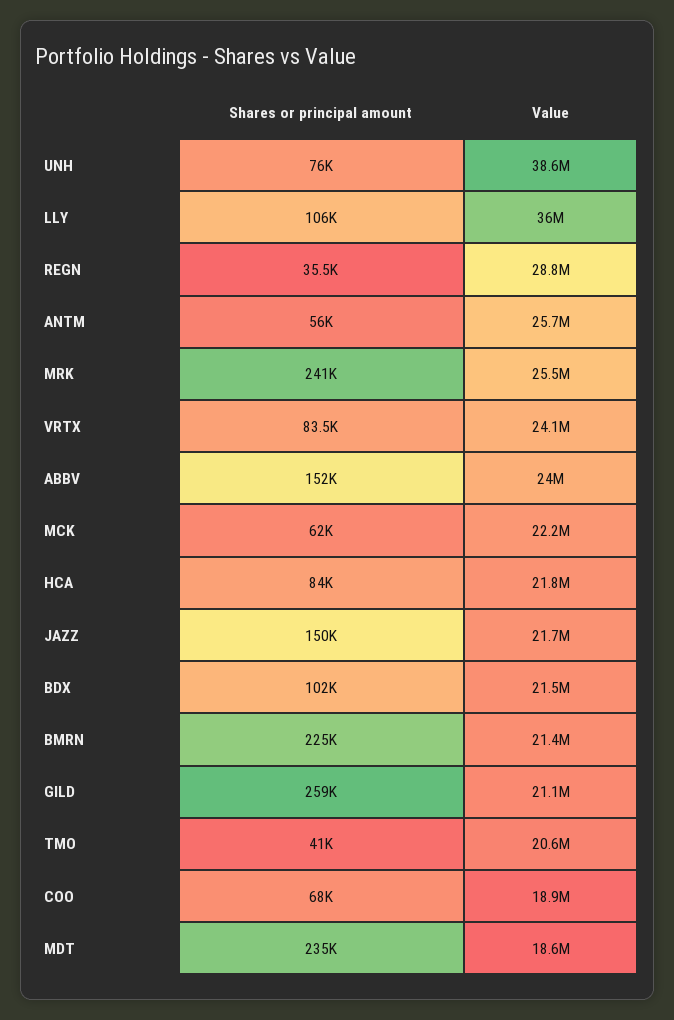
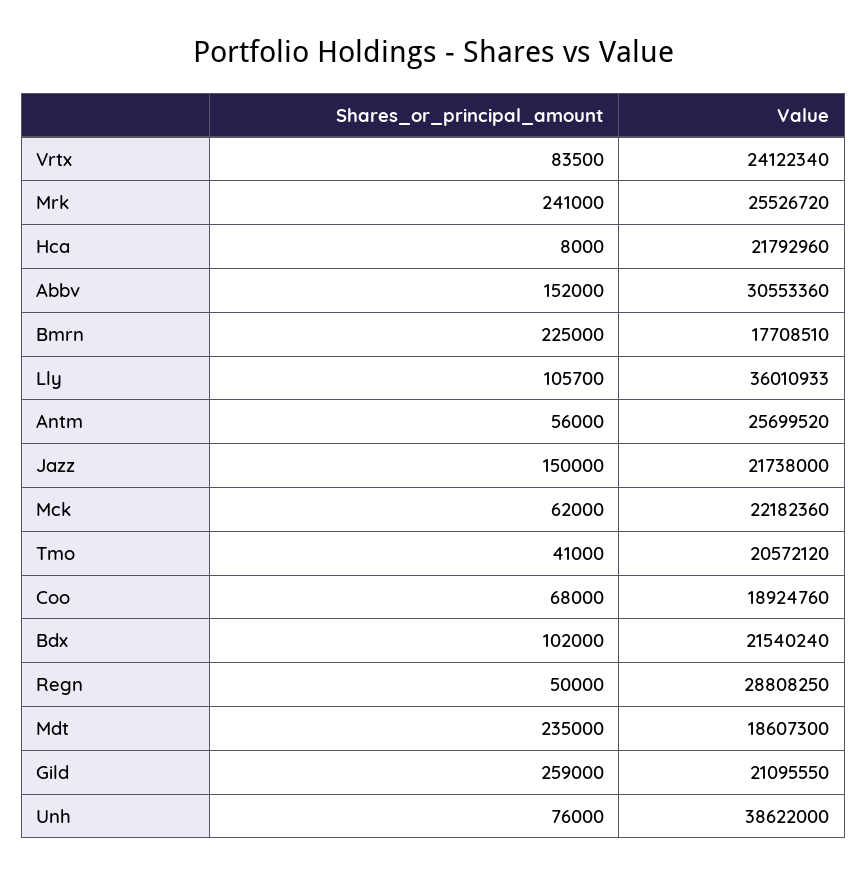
  {
    "Shares or principal amount": {
      "UNH": 76000,
      "LLY": 105700,
-     "REGN": 35500,
+     "REGN": 50000,
      "ANTM": 56000,
      "MRK": 241000,
      "VRTX": 83500,
      "ABBV": 152000,
      "MCK": 62000,
-     "HCA": 84000,
+     "HCA": 8000,
      "JAZZ": 150000,
      "BDX": 102000,
      "BMRN": 225000,
      "GILD": 259000,
      "TMO": 41000,
      "COO": 68000,
      "MDT": 235000
    },
    "Value": {
      "UNH": 38622000,
      "LLY": 36010933,
      "REGN": 28808250,
      "ANTM": 25699520,
      "MRK": 25526720,
      "VRTX": 24122340,
-     "ABBV": 24000000,
+     "ABBV": 30553360,
      "MCK": 22182360,
      "HCA": 21792960,
      "JAZZ": 21738000,
      "BDX": 21540240,
-     "BMRN": 21400000,
+     "BMRN": 17708510,
      "GILD": 21095550,
      "TMO": 20572120,
      "COO": 18924760,
      "MDT": 18607300
    }
  }

